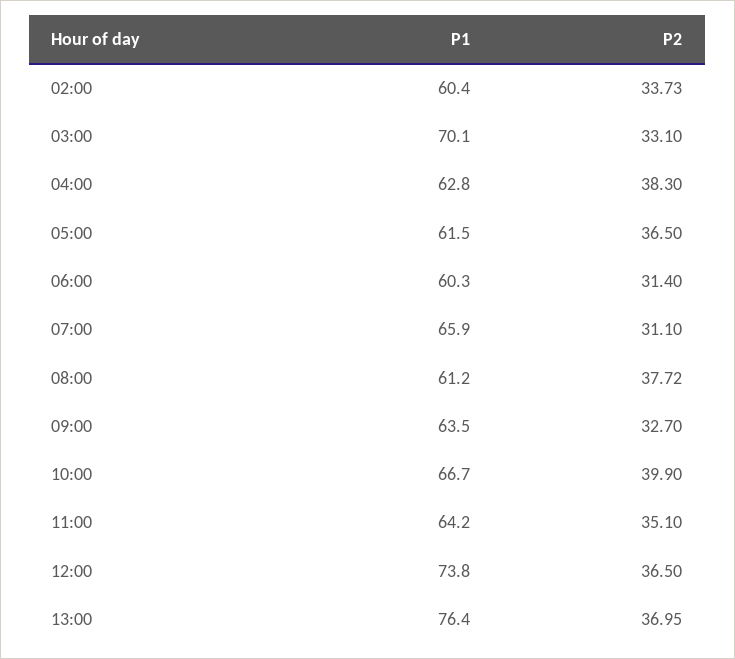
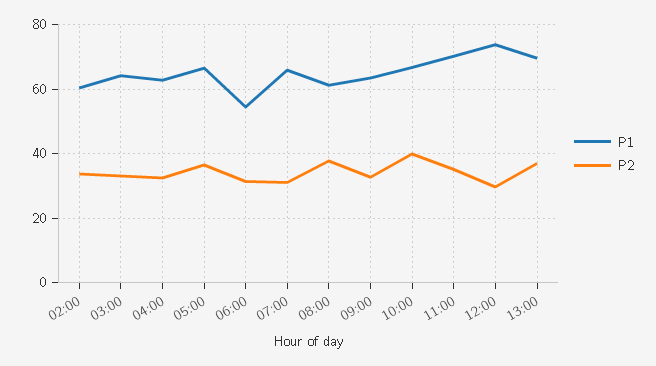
  {
    "P1": {
      "02:00": 60.4,
-     "03:00": 70.1,
+     "03:00": 64,
      "04:00": 62.8,
-     "05:00": 61.5,
+     "05:00": 66,
-     "06:00": 60.3,
+     "06:00": 54,
      "07:00": 65.9,
      "08:00": 61.2,
      "09:00": 63.5,
      "10:00": 66.7,
-     "11:00": 64.2,
+     "11:00": 70,
      "12:00": 73.8,
-     "13:00": 76.4
+     "13:00": 70
    },
    "P2": {
      "02:00": 33.73,
      "03:00": 33.1,
-     "04:00": 38.3,
+     "04:00": 32,
      "05:00": 36.5,
      "06:00": 31.4,
      "07:00": 31.1,
      "08:00": 37.72,
      "09:00": 32.7,
      "10:00": 39.9,
      "11:00": 35.1,
-     "12:00": 36.5,
+     "12:00": 30,
      "13:00": 36.95
    }
  }

